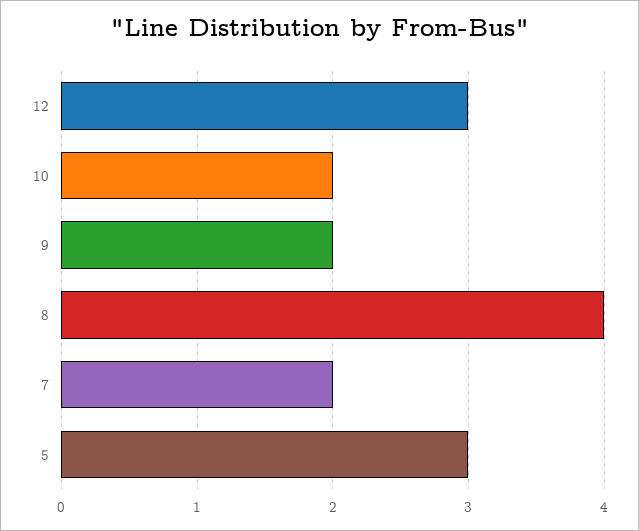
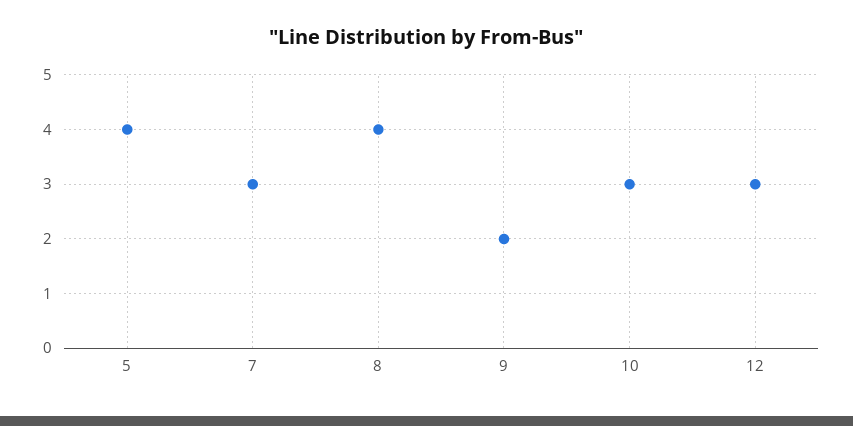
  {
    "12": 3,
-   "10": 2,
+   "10": 3,
    "9": 2,
    "8": 4,
-   "7": 2,
+   "7": 3,
-   "5": 3
+   "5": 4
  }

